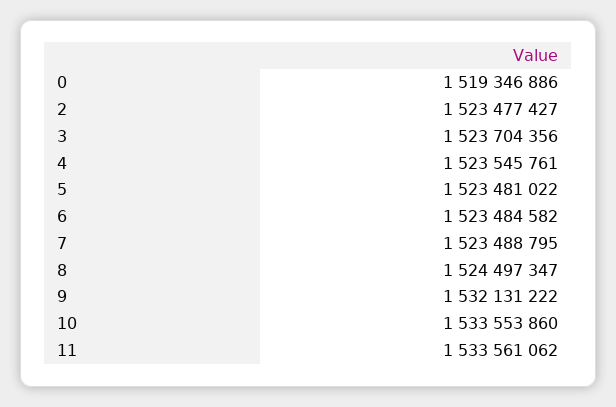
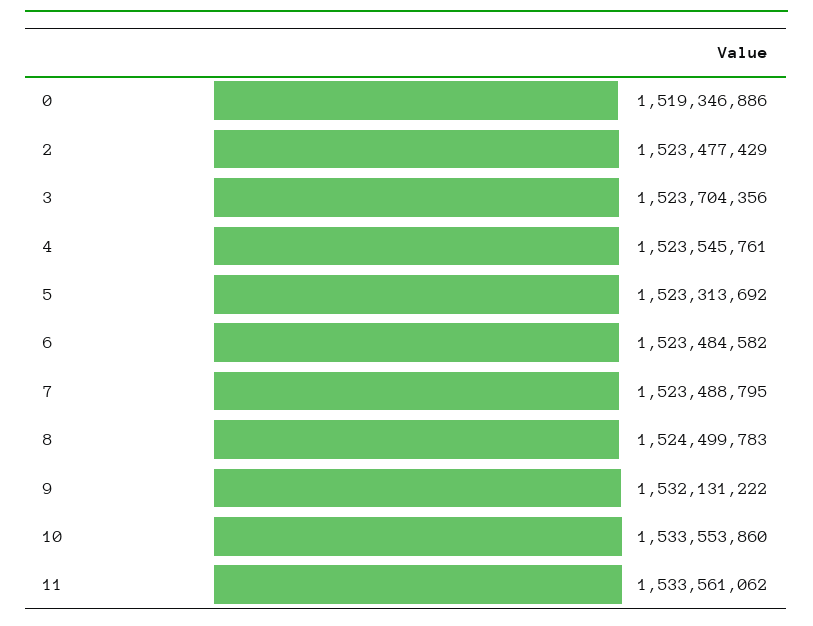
  {
    "0": 1519346886,
-   "2": 1523477427,
+   "2": 1523477429,
    "3": 1523704356,
    "4": 1523545761,
-   "5": 1523481022,
+   "5": 1523313692,
    "6": 1523484582,
    "7": 1523488795,
-   "8": 1524497347,
+   "8": 1524499783,
    "9": 1532131222,
    "10": 1533553860,
    "11": 1533561062
  }

